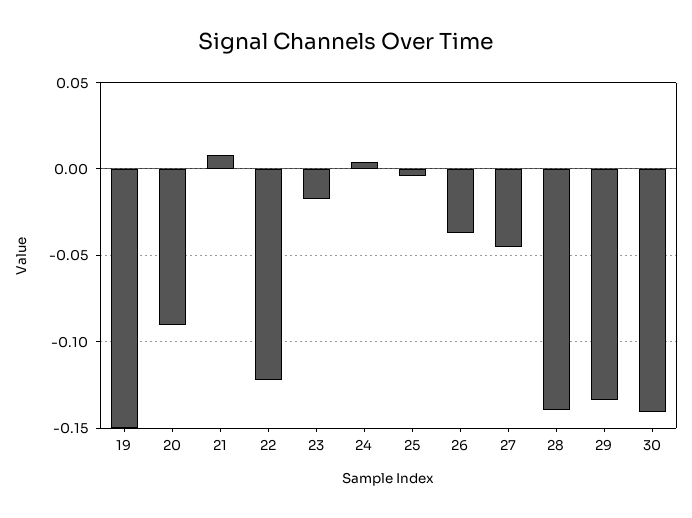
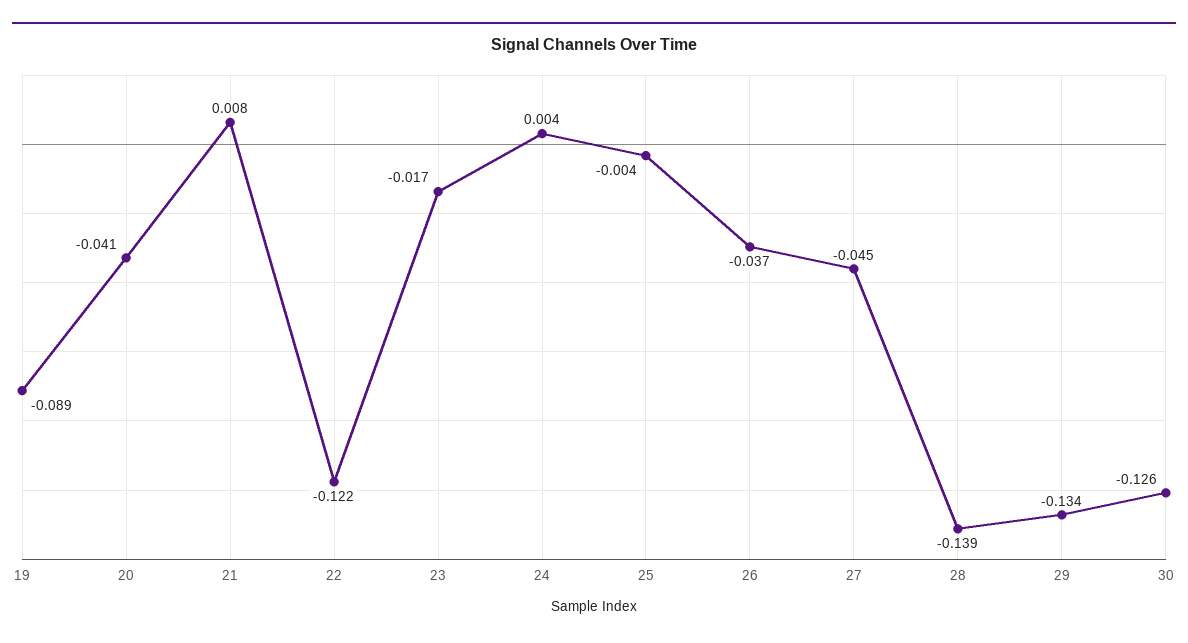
  {
-   "19": -0.15,
+   "19": -0.089,
-   "20": -0.09,
+   "20": -0.041,
    "21": 0.008,
    "22": -0.122,
    "23": -0.017,
    "24": 0.004,
    "25": -0.004,
    "26": -0.037,
    "27": -0.045,
    "28": -0.139,
    "29": -0.134,
-   "30": -0.14
+   "30": -0.126
  }

